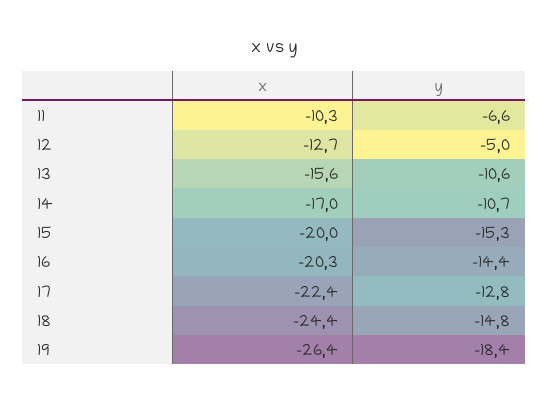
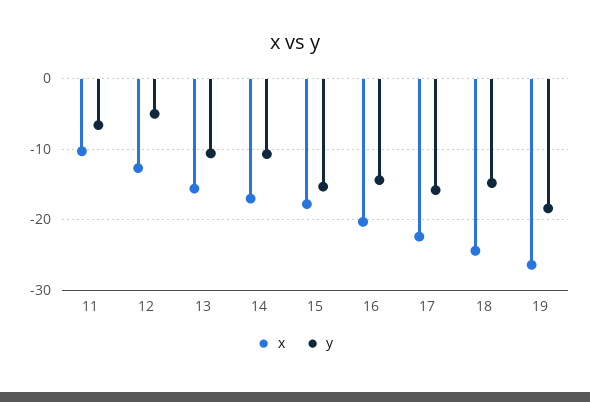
  {
    "x": {
      "11": -10.3,
      "12": -12.7,
      "13": -15.6,
      "14": -17,
-     "15": -20,
+     "15": -18,
      "16": -20.3,
      "17": -22.4,
      "18": -24.4,
      "19": -26.4
    },
    "y": {
      "11": -6.6,
      "12": -5,
      "13": -10.6,
      "14": -10.7,
      "15": -15.3,
      "16": -14.4,
-     "17": -12.8,
+     "17": -16,
      "18": -14.8,
      "19": -18.4
    }
  }

